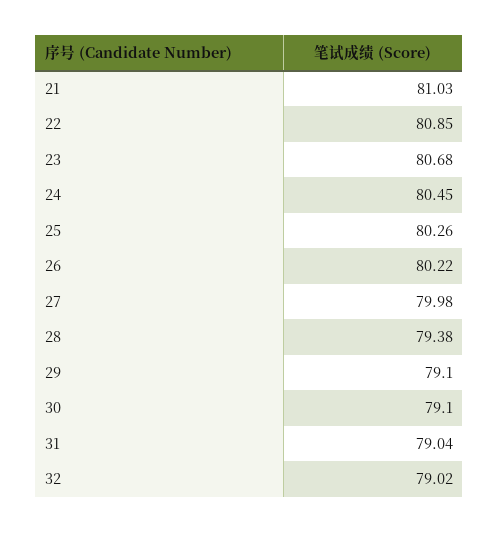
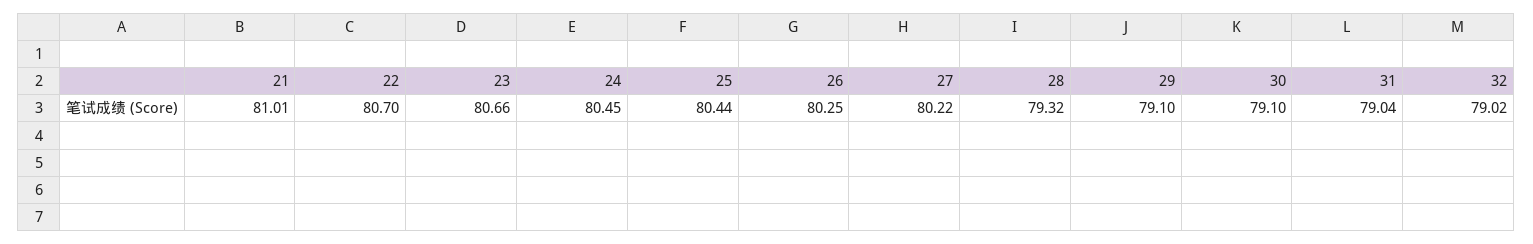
  {
-   "21": 81.03,
+   "21": 81.01,
-   "22": 80.85,
+   "22": 80.7,
-   "23": 80.68,
+   "23": 80.66,
    "24": 80.45,
-   "25": 80.26,
+   "25": 80.44,
-   "26": 80.22,
+   "26": 80.25,
-   "27": 79.98,
+   "27": 80.22,
-   "28": 79.38,
+   "28": 79.32,
    "29": 79.1,
    "30": 79.1,
    "31": 79.04,
    "32": 79.02
  }

